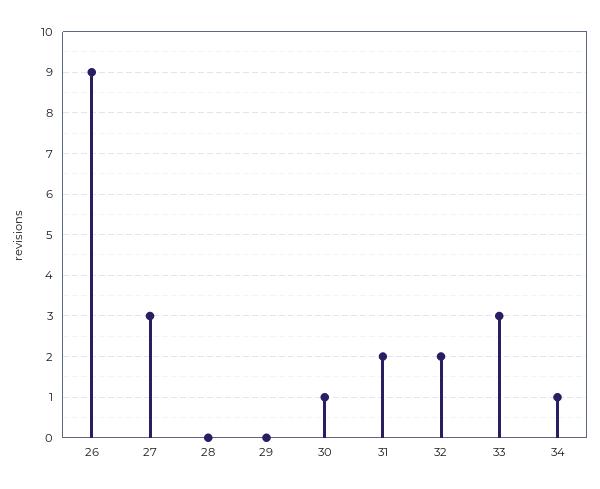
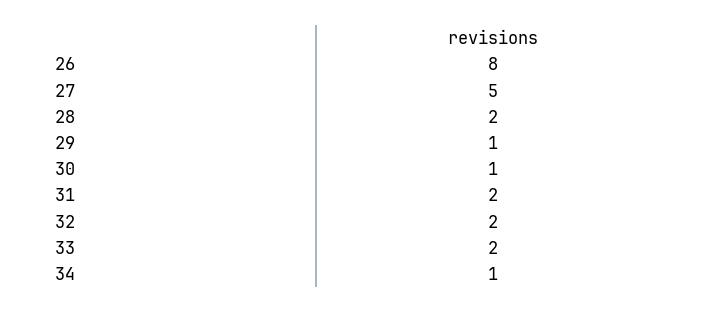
  {
-   "26": 9,
+   "26": 8,
-   "27": 3,
+   "27": 5,
-   "28": 0,
+   "28": 2,
-   "29": 0,
+   "29": 1,
    "30": 1,
    "31": 2,
    "32": 2,
-   "33": 3,
+   "33": 2,
    "34": 1
  }

